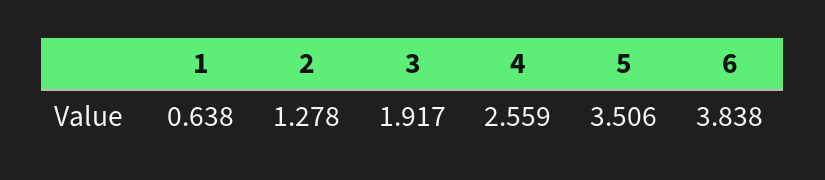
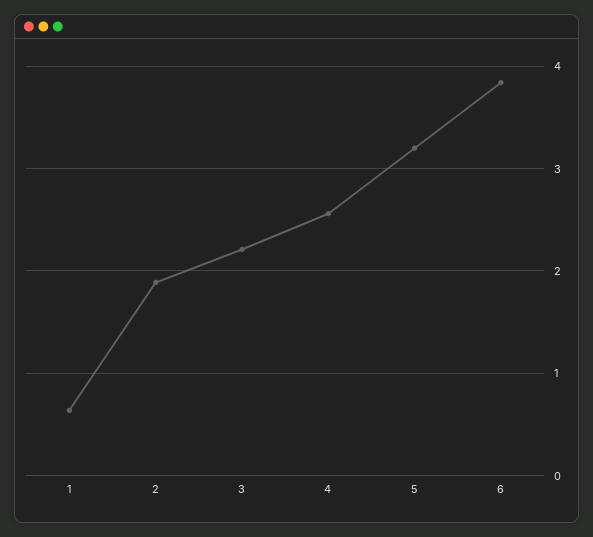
  {
    "1": 0.638,
-   "2": 1.278,
+   "2": 1.9,
-   "3": 1.917,
+   "3": 2.2,
    "4": 2.559,
-   "5": 3.506,
+   "5": 3.2,
    "6": 3.838
  }

